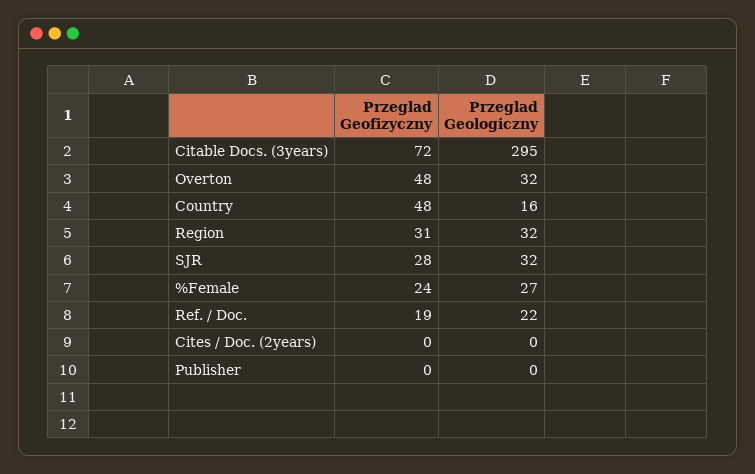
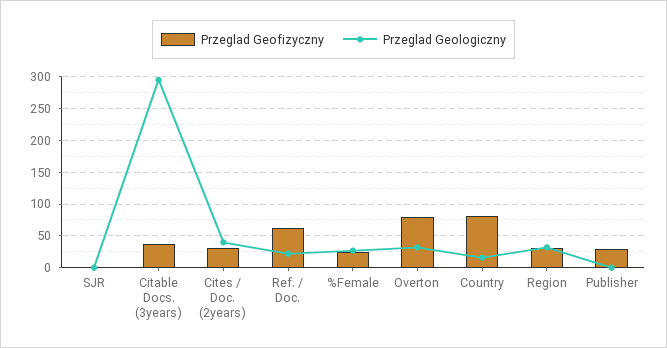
  {
    "Przeglad Geofizyczny": {
-     "Citable Docs. (3years)": 72,
+     "Citable Docs. (3years)": 40,
-     "Overton": 48,
+     "Overton": 80,
-     "Country": 48,
+     "Country": 80,
      "Region": 31,
-     "SJR": 28,
+     "SJR": 0,
      "%Female": 24,
-     "Ref. / Doc.": 19,
+     "Ref. / Doc.": 60,
-     "Cites / Doc. (2years)": 0,
+     "Cites / Doc. (2years)": 30,
-     "Publisher": 0
+     "Publisher": 30
    },
    "Przeglad Geologiczny": {
      "Citable Docs. (3years)": 295,
      "Overton": 32,
      "Country": 16,
      "Region": 32,
-     "SJR": 32,
+     "SJR": 0,
      "%Female": 27,
      "Ref. / Doc.": 22,
-     "Cites / Doc. (2years)": 0,
+     "Cites / Doc. (2years)": 40,
      "Publisher": 0
    }
  }

